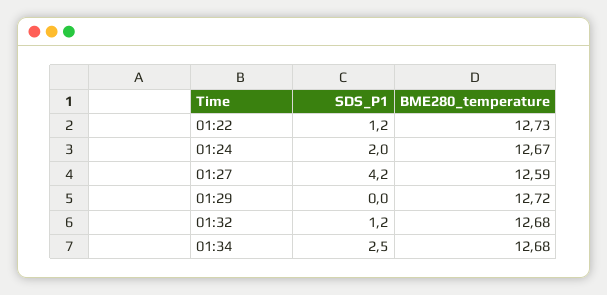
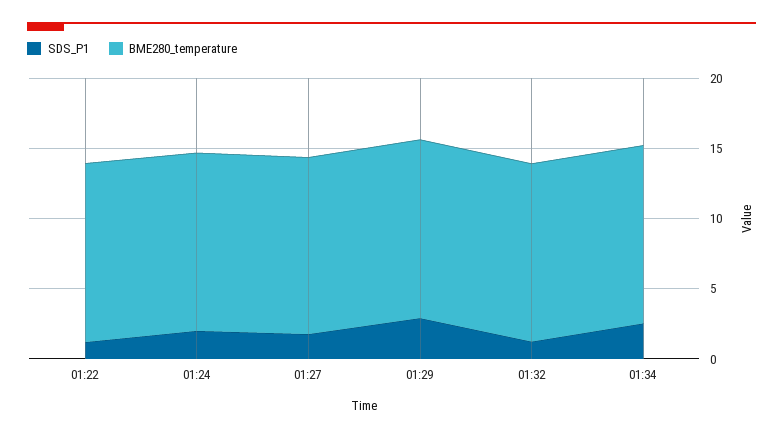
  {
    "SDS_P1": {
      "01:22": 1.2,
      "01:24": 2,
-     "01:27": 4.2,
+     "01:27": 2,
-     "01:29": 0,
+     "01:29": 3,
      "01:32": 1.2,
      "01:34": 2.5
    },
    "BME280_temperature": {
      "01:22": 12.73,
      "01:24": 12.67,
      "01:27": 12.59,
      "01:29": 12.72,
      "01:32": 12.68,
      "01:34": 12.68
    }
  }

